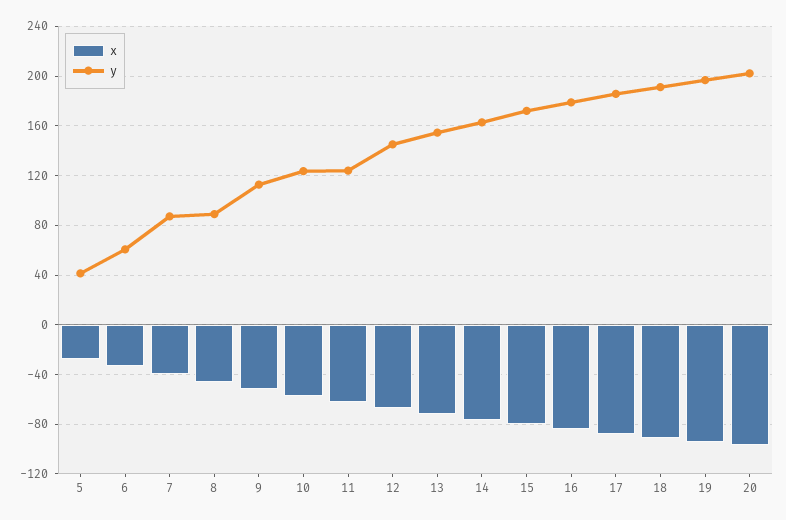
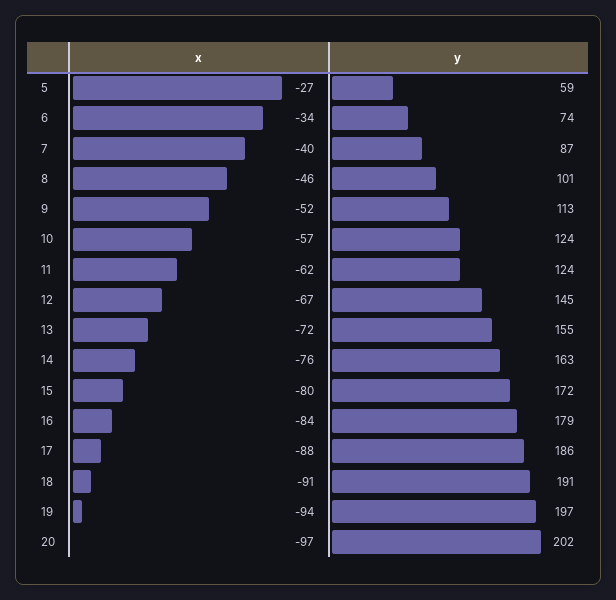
  {
    "x": {
      "5": -27,
      "6": -34,
      "7": -40,
      "8": -46,
      "9": -52,
      "10": -57,
      "11": -62,
      "12": -67,
      "13": -72,
      "14": -76,
      "15": -80,
      "16": -84,
      "17": -88,
      "18": -91,
      "19": -94,
      "20": -97
    },
    "y": {
-     "5": 40,
+     "5": 59,
-     "6": 60,
+     "6": 74,
      "7": 87,
-     "8": 90,
+     "8": 101,
      "9": 113,
      "10": 124,
      "11": 124,
      "12": 145,
      "13": 155,
      "14": 163,
      "15": 172,
      "16": 179,
      "17": 186,
      "18": 191,
      "19": 197,
      "20": 202
    }
  }

